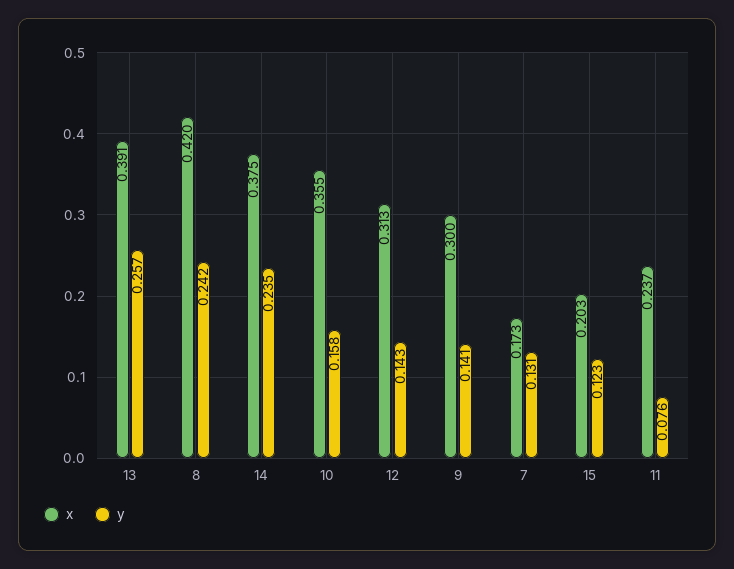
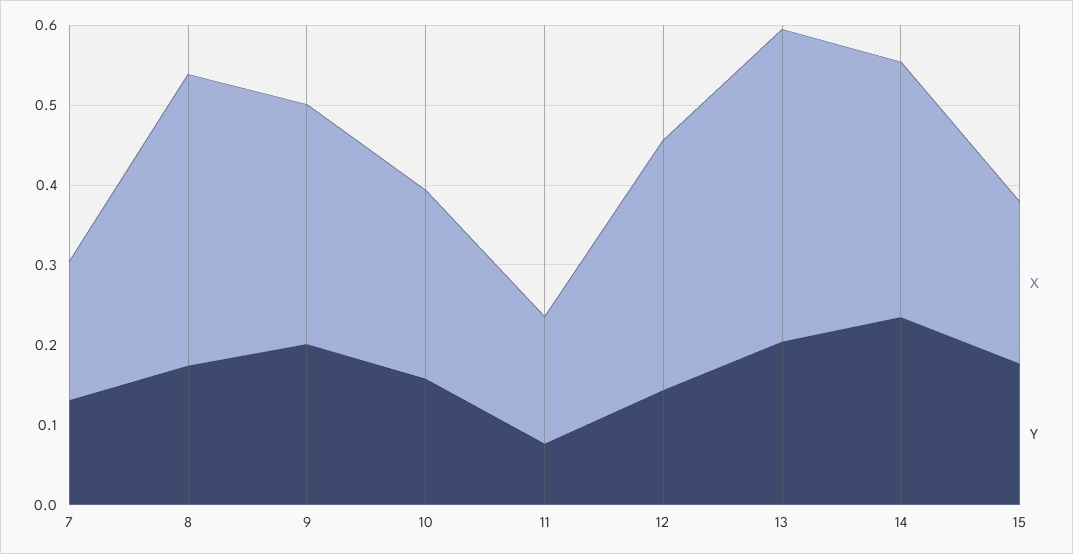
  {
    "x": {
      "13": 0.391,
-     "8": 0.42,
+     "8": 0.36,
-     "14": 0.375,
+     "14": 0.32,
-     "10": 0.355,
+     "10": 0.24,
      "12": 0.313,
      "9": 0.3,
      "7": 0.173,
      "15": 0.203,
-     "11": 0.237
+     "11": 0.16
    },
    "y": {
-     "13": 0.257,
+     "13": 0.2,
-     "8": 0.242,
+     "8": 0.18,
      "14": 0.235,
      "10": 0.158,
      "12": 0.143,
-     "9": 0.141,
+     "9": 0.2,
      "7": 0.131,
-     "15": 0.123,
+     "15": 0.18,
      "11": 0.076
    }
  }

